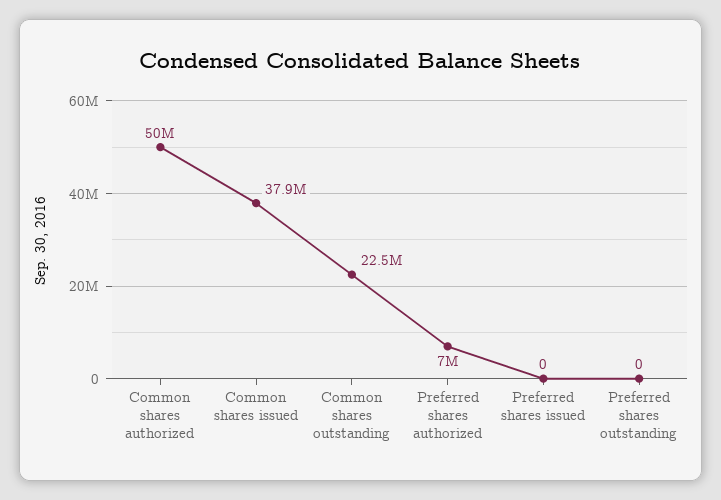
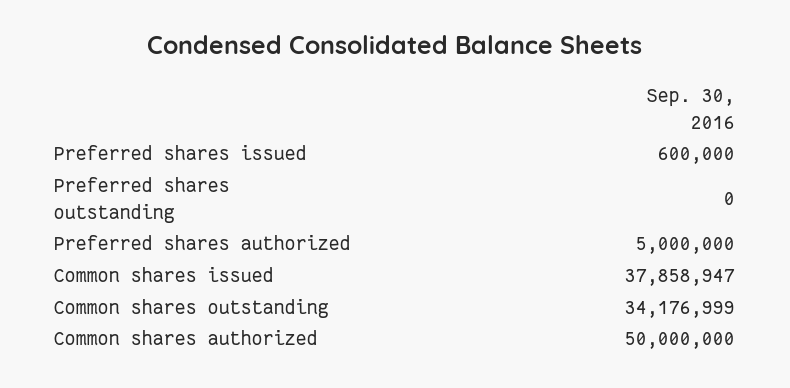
  {
    "Common shares authorized": 50000000,
    "Common shares issued": 37858947,
-   "Common shares outstanding": 22500000,
+   "Common shares outstanding": 34176999,
-   "Preferred shares authorized": 7000000,
+   "Preferred shares authorized": 5000000,
-   "Preferred shares issued": 0,
+   "Preferred shares issued": 600000,
    "Preferred shares outstanding": 0
  }

